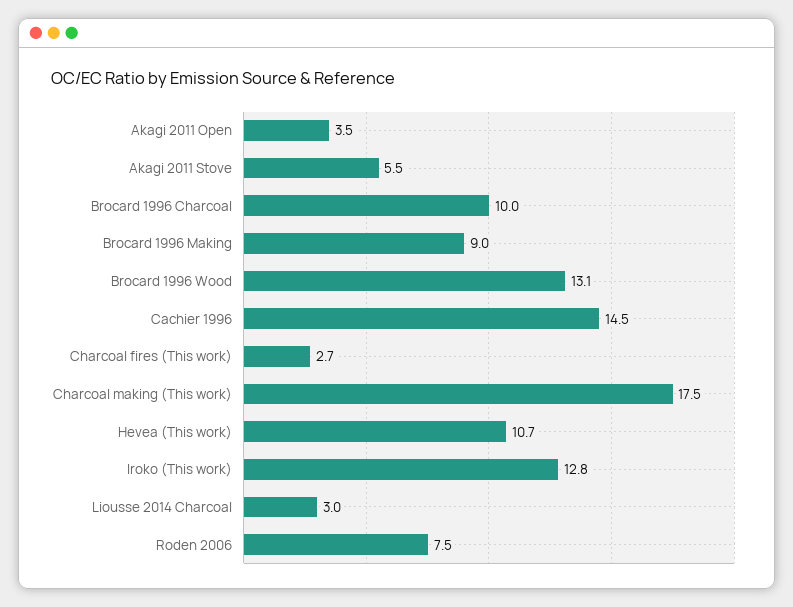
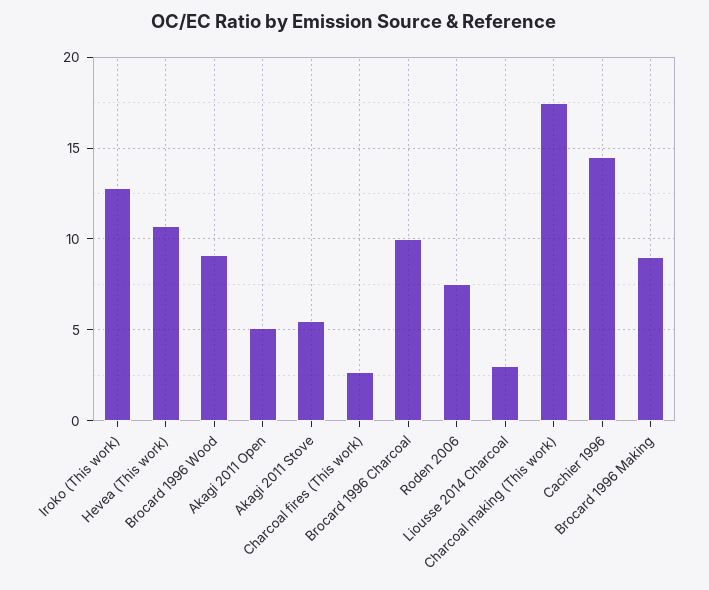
  {
-   "Akagi 2011 Open": 3.5,
+   "Akagi 2011 Open": 5,
    "Akagi 2011 Stove": 5.5,
    "Brocard 1996 Charcoal": 10,
    "Brocard 1996 Making": 9,
-   "Brocard 1996 Wood": 13.1,
+   "Brocard 1996 Wood": 9,
    "Cachier 1996": 14.5,
    "Charcoal fires (This work)": 2.7,
    "Charcoal making (This work)": 17.5,
    "Hevea (This work)": 10.7,
    "Iroko (This work)": 12.8,
    "Liousse 2014 Charcoal": 3,
    "Roden 2006": 7.5
  }

